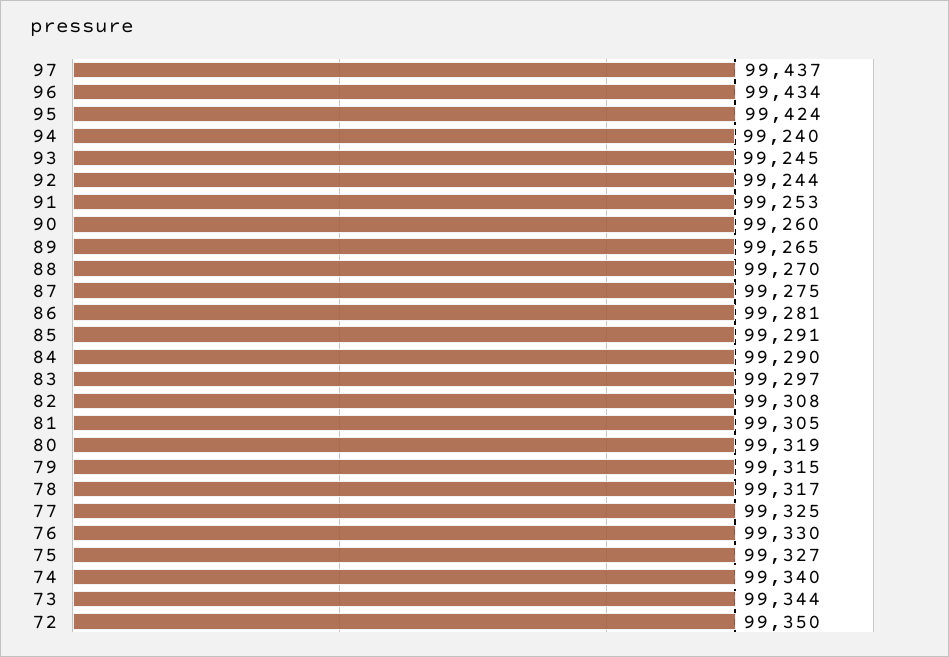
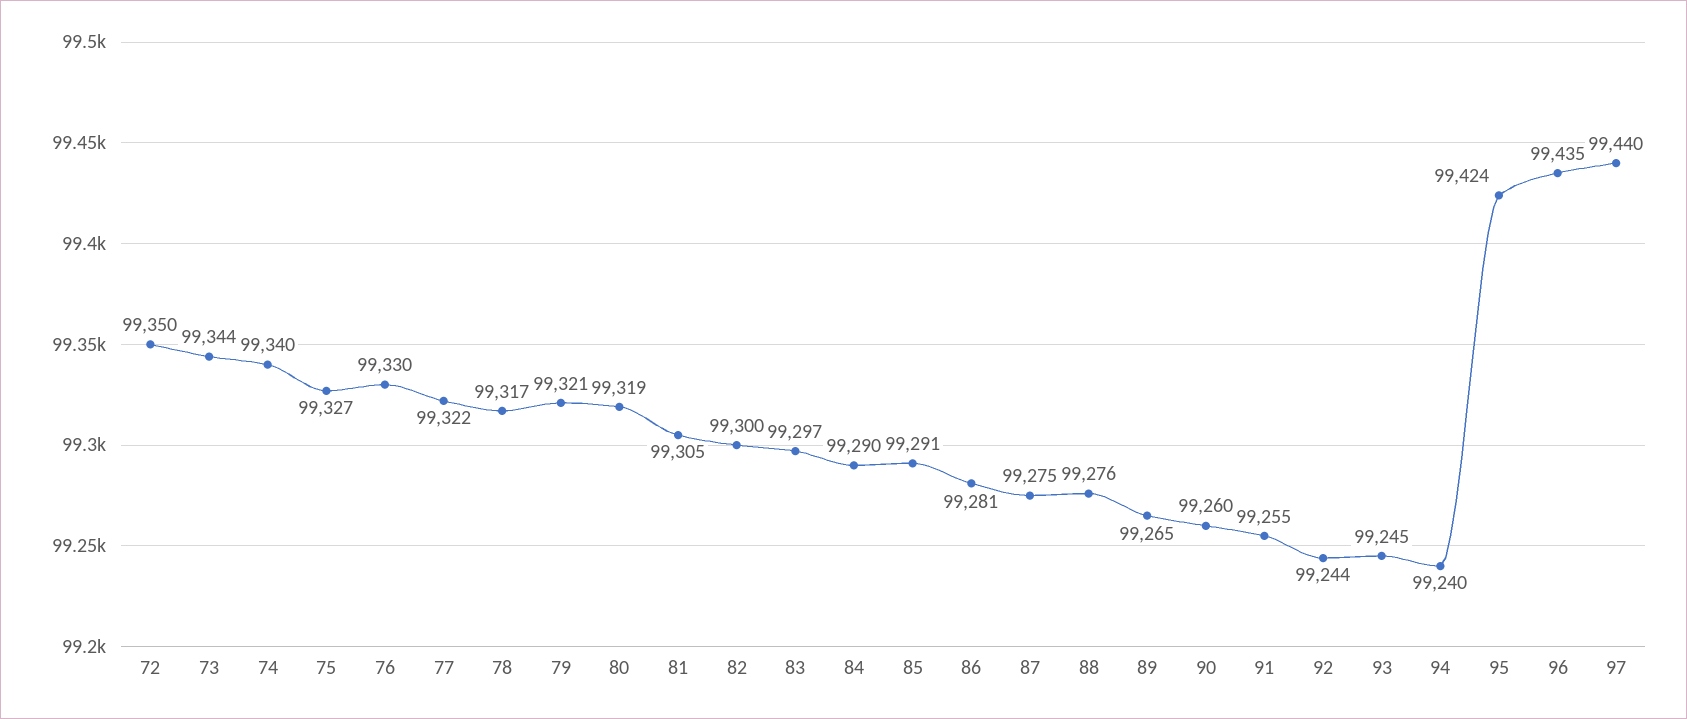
  {
-   "97": 99437,
+   "97": 99440,
-   "96": 99434,
+   "96": 99435,
    "95": 99424,
    "94": 99240,
    "93": 99245,
    "92": 99244,
-   "91": 99253,
+   "91": 99255,
    "90": 99260,
    "89": 99265,
-   "88": 99270,
+   "88": 99276,
    "87": 99275,
    "86": 99281,
    "85": 99291,
    "84": 99290,
    "83": 99297,
-   "82": 99308,
+   "82": 99300,
    "81": 99305,
    "80": 99319,
-   "79": 99315,
+   "79": 99321,
    "78": 99317,
-   "77": 99325,
+   "77": 99322,
    "76": 99330,
    "75": 99327,
    "74": 99340,
    "73": 99344,
    "72": 99350
  }

